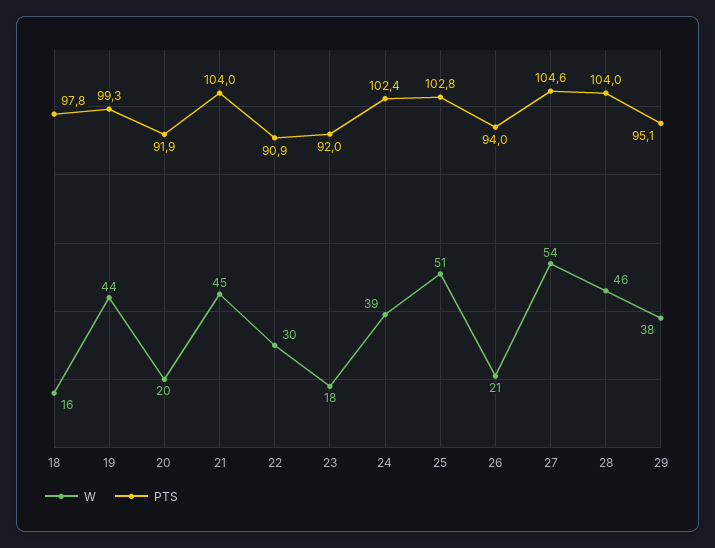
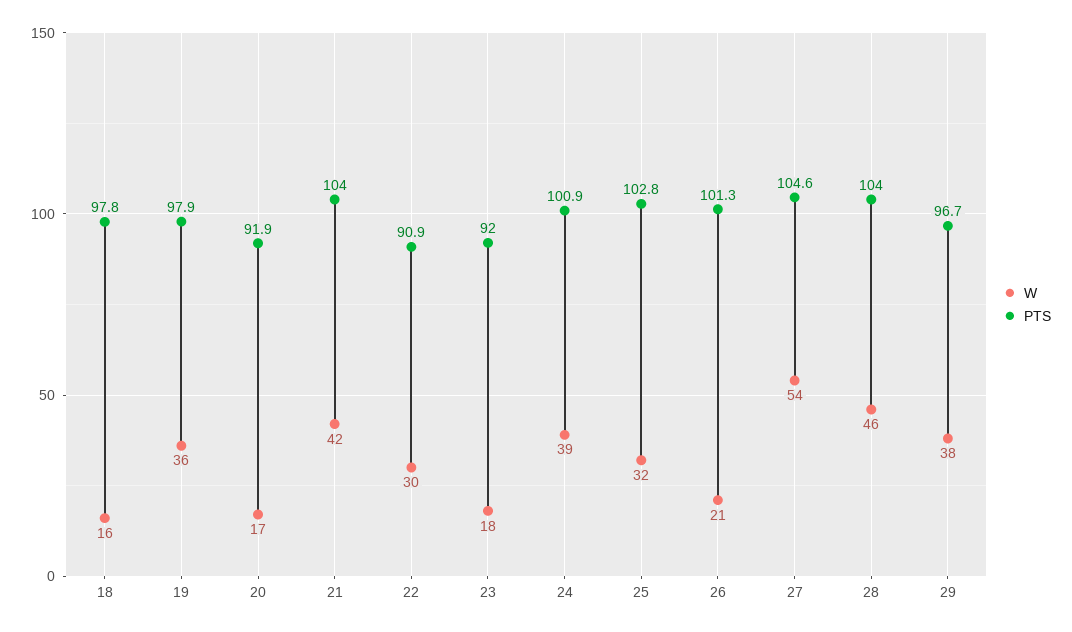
  {
    "W": {
      "18": 16,
-     "19": 44,
+     "19": 36,
-     "20": 20,
+     "20": 17,
-     "21": 45,
+     "21": 42,
      "22": 30,
      "23": 18,
      "24": 39,
-     "25": 51,
+     "25": 32,
      "26": 21,
      "27": 54,
      "28": 46,
      "29": 38
    },
    "PTS": {
      "18": 97.8,
-     "19": 99.3,
+     "19": 97.9,
      "20": 91.9,
      "21": 104,
      "22": 90.9,
      "23": 92,
-     "24": 102.4,
+     "24": 100.9,
      "25": 102.8,
-     "26": 94,
+     "26": 101.3,
      "27": 104.6,
      "28": 104,
-     "29": 95.1
+     "29": 96.7
    }
  }

